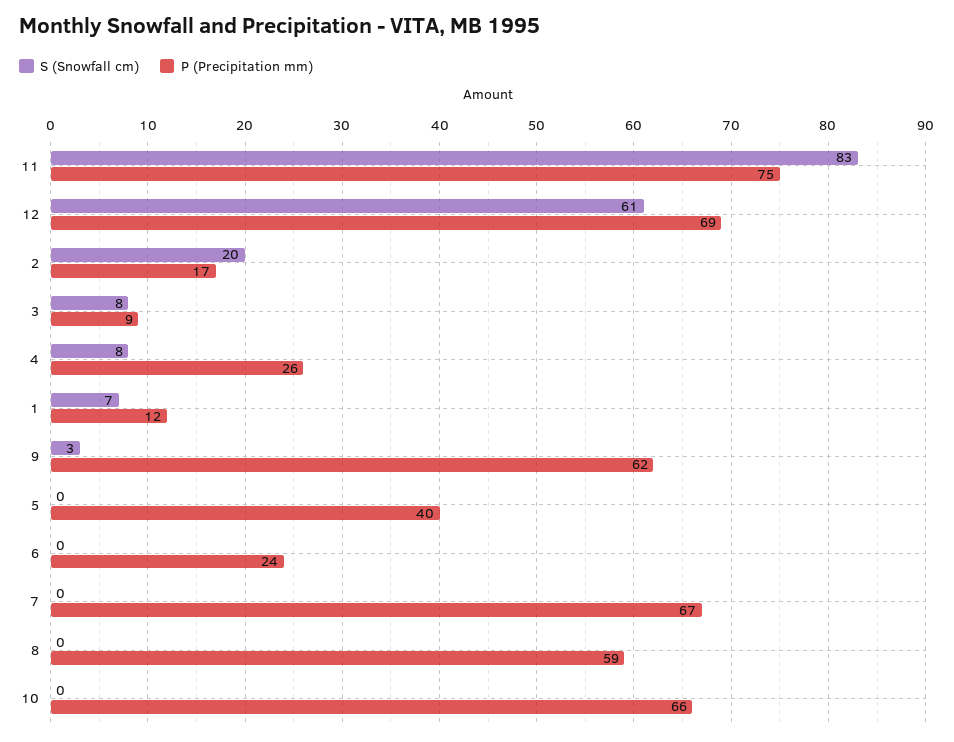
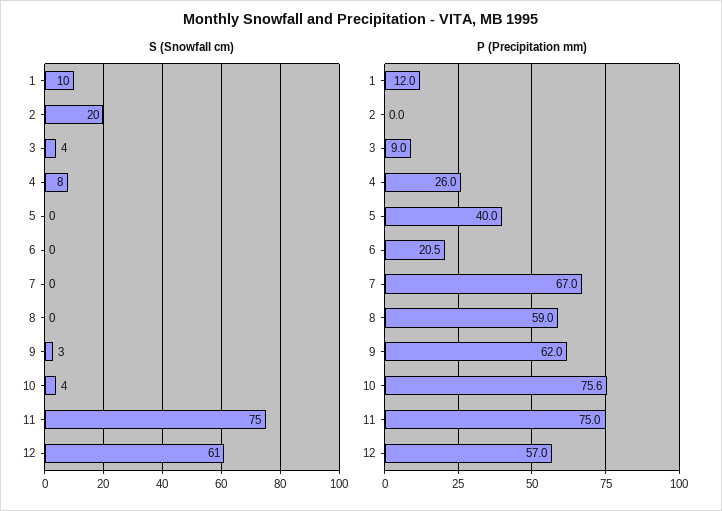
  {
    "S (Snowfall cm)": {
-     "11": 83,
+     "11": 75,
      "12": 61,
      "2": 20,
-     "3": 8,
+     "3": 4,
      "4": 8,
-     "1": 7,
+     "1": 10,
      "9": 3,
      "5": 0,
      "6": 0,
      "7": 0,
      "8": 0,
-     "10": 0
+     "10": 4
    },
    "P (Precipitation mm)": {
      "11": 75,
-     "12": 69,
+     "12": 57,
-     "2": 17,
+     "2": 0,
      "3": 9,
      "4": 26,
      "1": 12,
      "9": 62,
      "5": 40,
-     "6": 24,
+     "6": 20.5,
      "7": 67,
      "8": 59,
-     "10": 66
+     "10": 75.6
    }
  }

